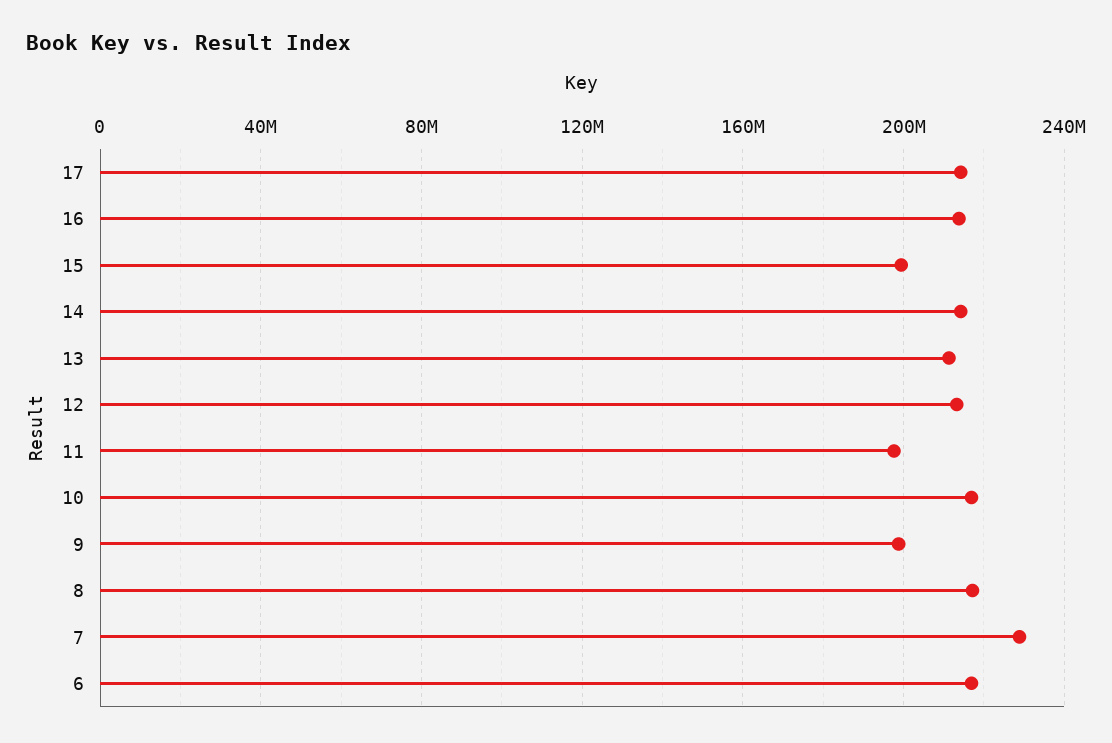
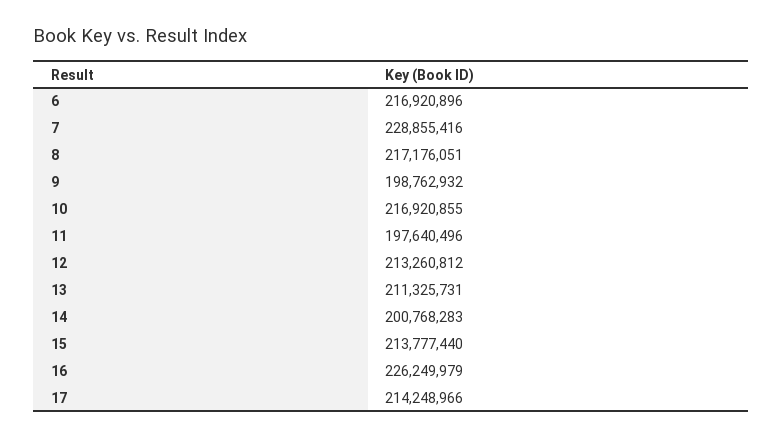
  {
    "17": 214248966,
-   "16": 215000000,
+   "16": 226249979,
-   "15": 200000000,
+   "15": 213777440,
-   "14": 215000000,
+   "14": 200768283,
    "13": 211325731,
    "12": 213260812,
    "11": 197640496,
    "10": 216920855,
    "9": 198762932,
    "8": 217176051,
    "7": 228855416,
    "6": 216920896
  }

